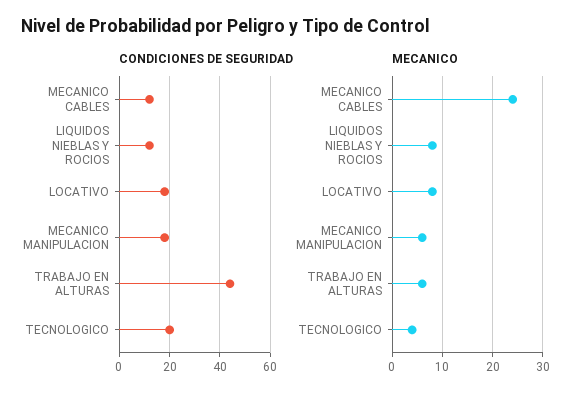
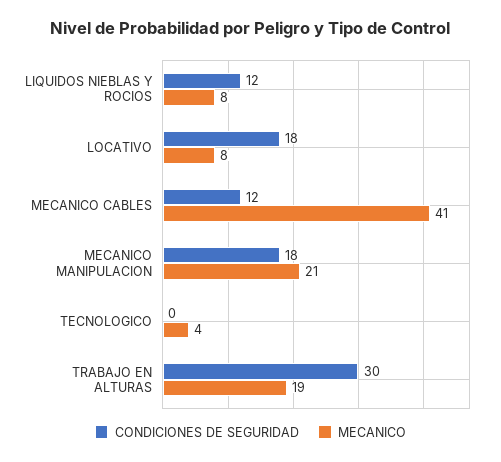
  {
    "CONDICIONES DE SEGURIDAD": {
      "MECANICO CABLES": 12,
      "LIQUIDOS NIEBLAS Y ROCIOS": 12,
      "LOCATIVO": 18,
      "MECANICO MANIPULACION": 18,
-     "TRABAJO EN ALTURAS": 45,
+     "TRABAJO EN ALTURAS": 30,
-     "TECNOLOGICO": 20
+     "TECNOLOGICO": 0
    },
    "MECANICO": {
-     "MECANICO CABLES": 25,
+     "MECANICO CABLES": 41,
      "LIQUIDOS NIEBLAS Y ROCIOS": 8,
      "LOCATIVO": 8,
-     "MECANICO MANIPULACION": 5,
+     "MECANICO MANIPULACION": 21,
-     "TRABAJO EN ALTURAS": 5,
+     "TRABAJO EN ALTURAS": 19,
      "TECNOLOGICO": 4
    }
  }

